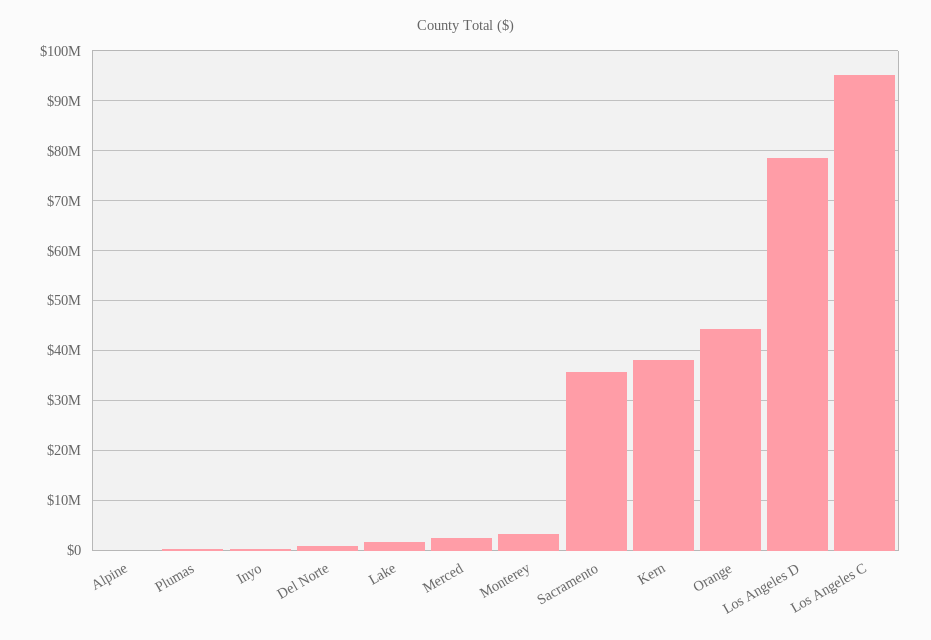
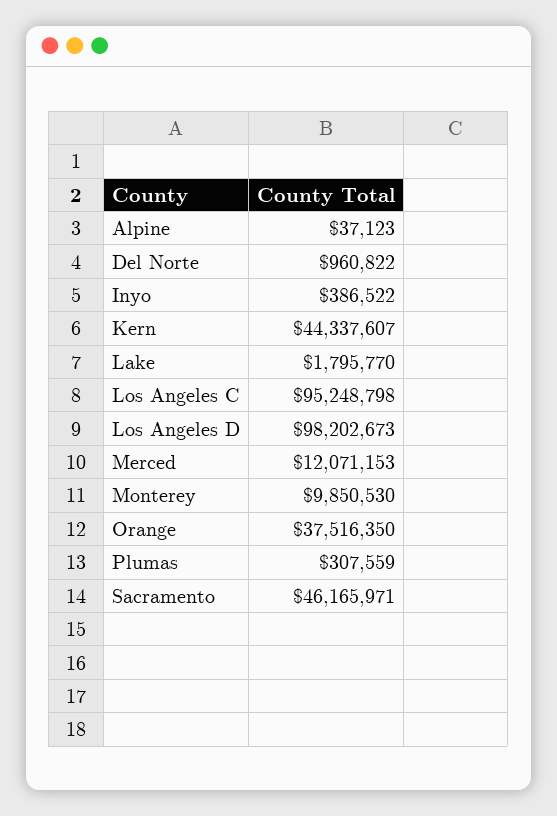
  {
    "Alpine": 37123,
    "Plumas": 307559,
    "Inyo": 386522,
    "Del Norte": 960822,
    "Lake": 1795770,
-   "Merced": 2000000,
+   "Merced": 12071153,
-   "Monterey": 4000000,
+   "Monterey": 9850530,
-   "Sacramento": 36000000,
+   "Sacramento": 46165971,
-   "Kern": 38000000,
+   "Kern": 44337607,
-   "Orange": 44000000,
+   "Orange": 37516350,
-   "Los Angeles D": 78000000,
+   "Los Angeles D": 98202673,
    "Los Angeles C": 95248798
  }

